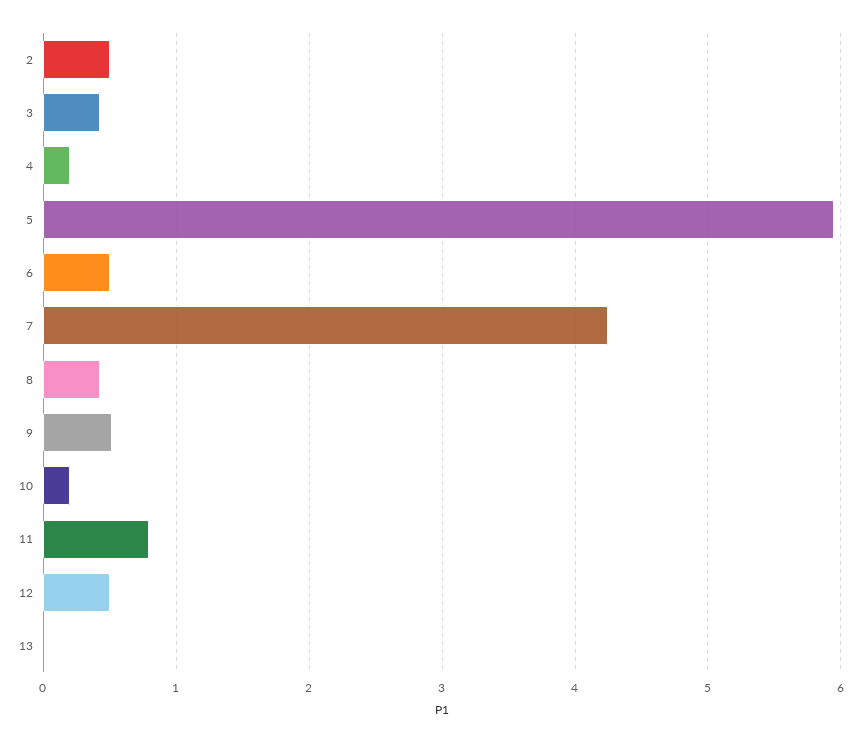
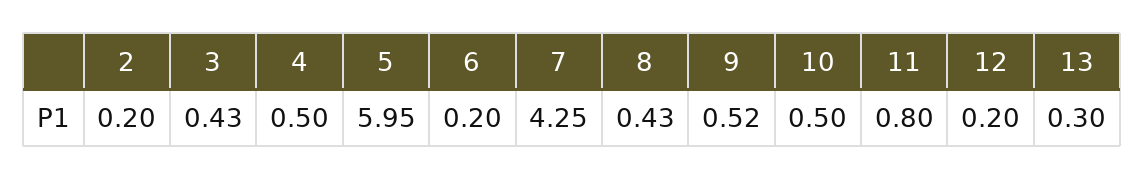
  {
-   "2": 0.5,
+   "2": 0.2,
    "3": 0.43,
-   "4": 0.2,
+   "4": 0.5,
    "5": 5.95,
-   "6": 0.5,
+   "6": 0.2,
    "7": 4.25,
    "8": 0.43,
    "9": 0.52,
-   "10": 0.2,
+   "10": 0.5,
    "11": 0.8,
-   "12": 0.5,
+   "12": 0.2,
-   "13": 0
+   "13": 0.3
  }

